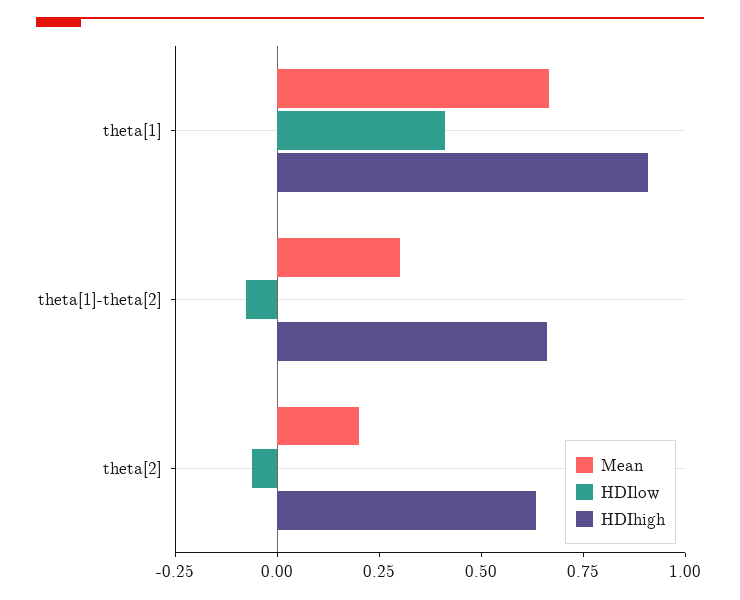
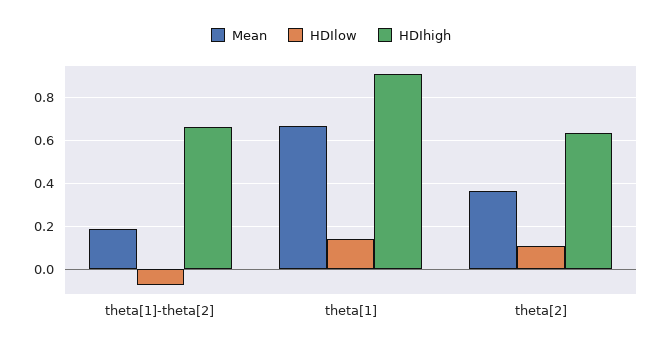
  {
    "Mean": {
      "theta[1]": 0.65,
-     "theta[1]-theta[2]": 0.3,
+     "theta[1]-theta[2]": 0.2,
-     "theta[2]": 0.2
+     "theta[2]": 0.35
    },
    "HDIlow": {
-     "theta[1]": 0.4,
+     "theta[1]": 0.15,
      "theta[1]-theta[2]": -0.1,
-     "theta[2]": -0.05
+     "theta[2]": 0.1
    },
    "HDIhigh": {
      "theta[1]": 0.9,
      "theta[1]-theta[2]": 0.65,
      "theta[2]": 0.65
    }
  }

